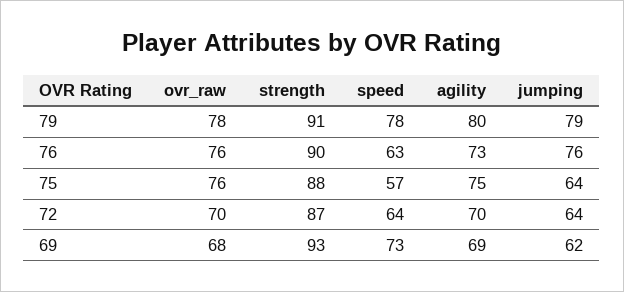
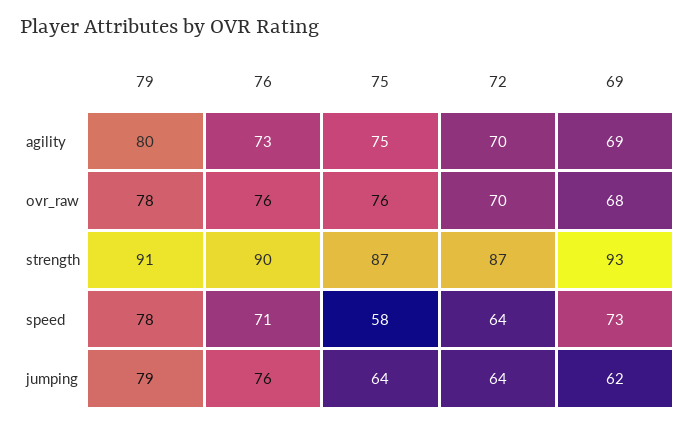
  {
    "ovr_raw": {
      "79": 78,
      "76": 76,
      "75": 76,
      "72": 70,
      "69": 68
    },
    "strength": {
      "79": 91,
      "76": 90,
-     "75": 88,
+     "75": 87,
      "72": 87,
      "69": 93
    },
    "speed": {
      "79": 78,
-     "76": 63,
+     "76": 71,
-     "75": 57,
+     "75": 58,
      "72": 64,
      "69": 73
    },
    "agility": {
      "79": 80,
      "76": 73,
      "75": 75,
      "72": 70,
      "69": 69
    },
    "jumping": {
      "79": 79,
      "76": 76,
      "75": 64,
      "72": 64,
      "69": 62
    }
  }

